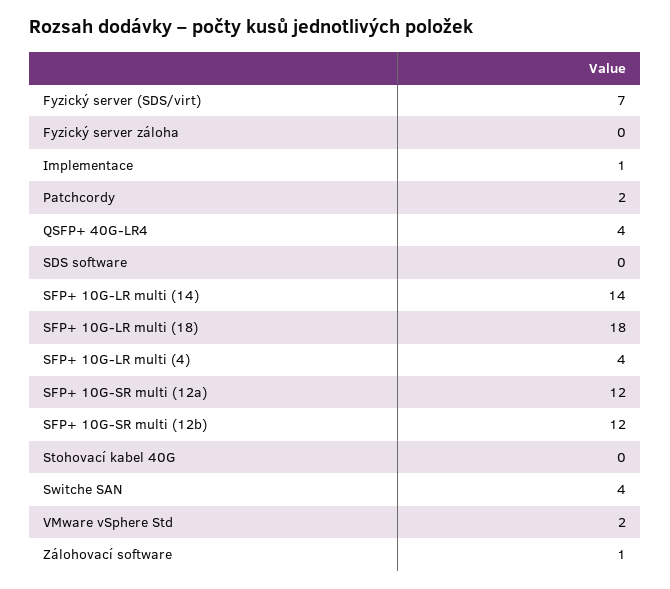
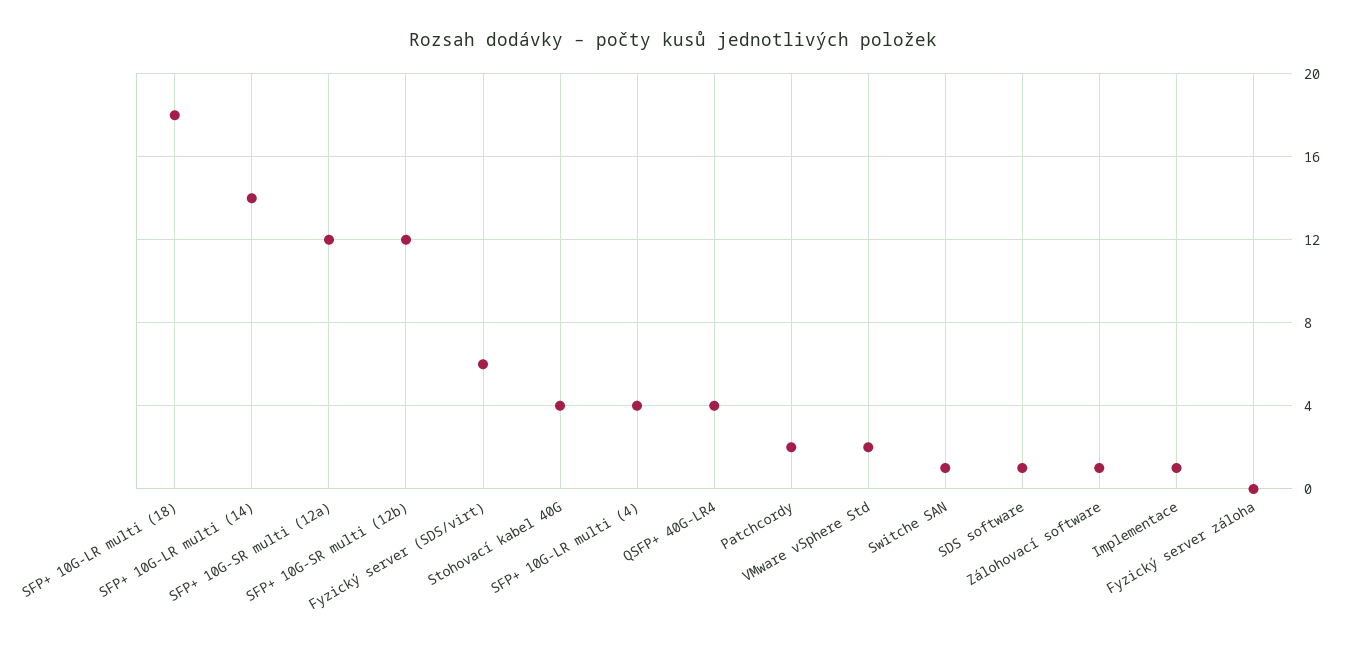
  {
-   "Fyzický server (SDS/virt)": 7,
+   "Fyzický server (SDS/virt)": 6,
    "Fyzický server záloha": 0,
    "Implementace": 1,
    "Patchcordy": 2,
    "QSFP+ 40G-LR4": 4,
-   "SDS software": 0,
+   "SDS software": 1,
    "SFP+ 10G-LR multi (14)": 14,
    "SFP+ 10G-LR multi (18)": 18,
    "SFP+ 10G-LR multi (4)": 4,
    "SFP+ 10G-SR multi (12a)": 12,
    "SFP+ 10G-SR multi (12b)": 12,
-   "Stohovací kabel 40G": 0,
+   "Stohovací kabel 40G": 4,
-   "Switche SAN": 4,
+   "Switche SAN": 1,
    "VMware vSphere Std": 2,
    "Zálohovací software": 1
  }

